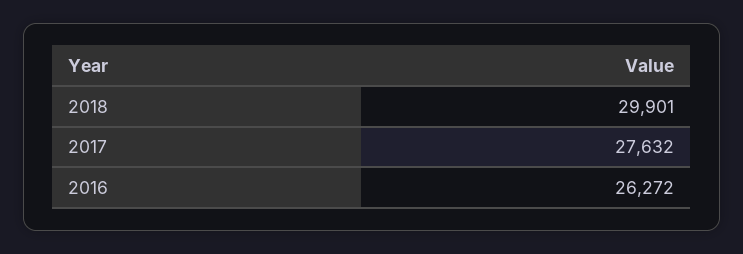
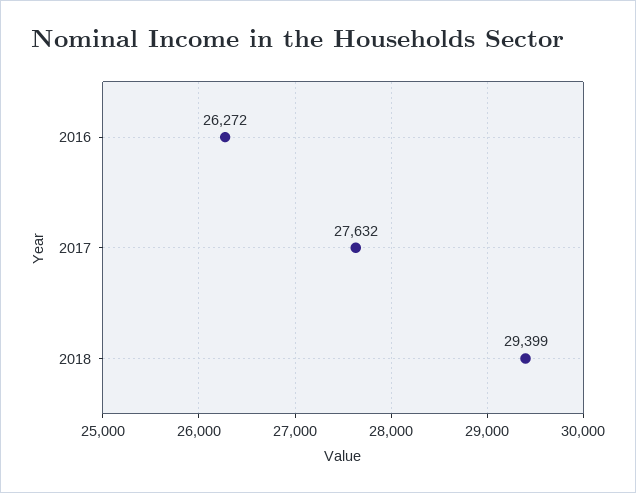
  {
-   "2018": 29901,
+   "2018": 29399,
    "2017": 27632,
    "2016": 26272
  }

